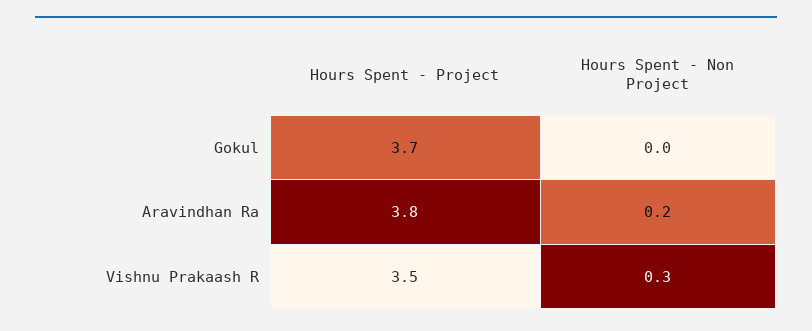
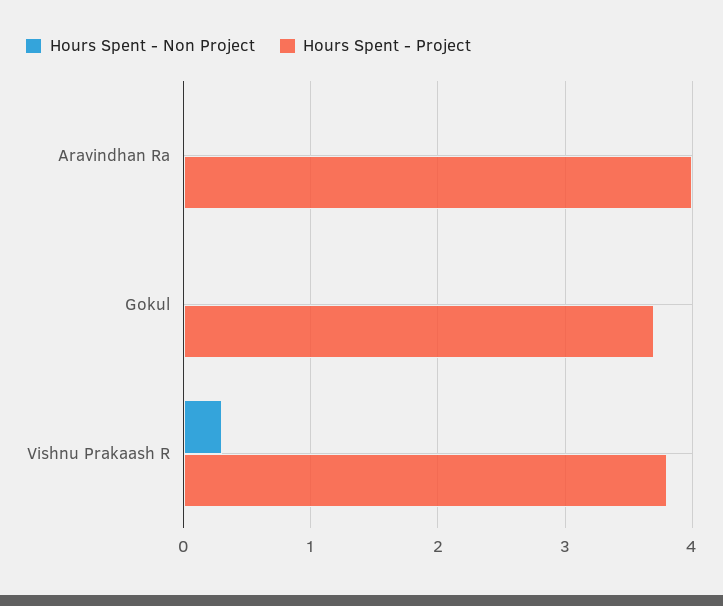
  {
    "Hours Spent - Project": {
      "Gokul": 3.7,
-     "Aravindhan Ra": 3.8,
+     "Aravindhan Ra": 4,
-     "Vishnu Prakaash R": 3.5
+     "Vishnu Prakaash R": 3.8
    },
    "Hours Spent - Non Project": {
      "Gokul": 0,
-     "Aravindhan Ra": 0.2,
+     "Aravindhan Ra": 0,
      "Vishnu Prakaash R": 0.3
    }
  }

